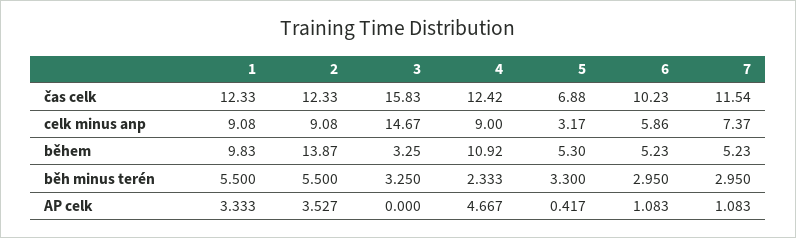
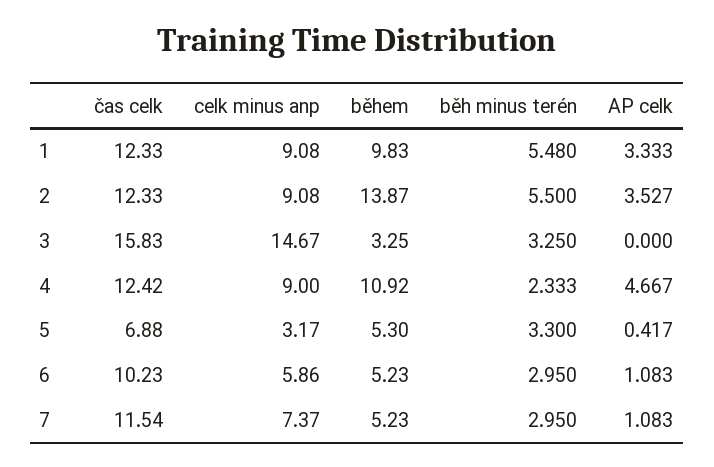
  {
    "1": {
      "čas celk": 12.33,
      "celk minus anp": 9.08,
      "během": 9.83,
-     "běh minus terén": 5.5,
+     "běh minus terén": 5.48,
      "AP celk": 3.333
    },
    "2": {
      "čas celk": 12.33,
      "celk minus anp": 9.08,
      "během": 13.87,
      "běh minus terén": 5.5,
      "AP celk": 3.527
    },
    "3": {
      "čas celk": 15.83,
      "celk minus anp": 14.67,
      "během": 3.25,
      "běh minus terén": 3.25,
      "AP celk": 0
    },
    "4": {
      "čas celk": 12.42,
      "celk minus anp": 9,
      "během": 10.92,
      "běh minus terén": 2.333,
      "AP celk": 4.667
    },
    "5": {
      "čas celk": 6.88,
      "celk minus anp": 3.17,
      "během": 5.3,
      "běh minus terén": 3.3,
      "AP celk": 0.417
    },
    "6": {
      "čas celk": 10.23,
      "celk minus anp": 5.86,
      "během": 5.23,
      "běh minus terén": 2.95,
      "AP celk": 1.083
    },
    "7": {
      "čas celk": 11.54,
      "celk minus anp": 7.37,
      "během": 5.23,
      "běh minus terén": 2.95,
      "AP celk": 1.083
    }
  }

